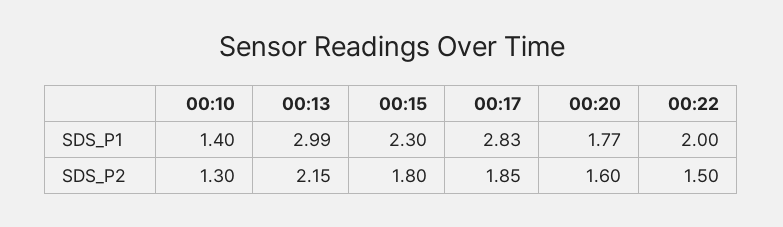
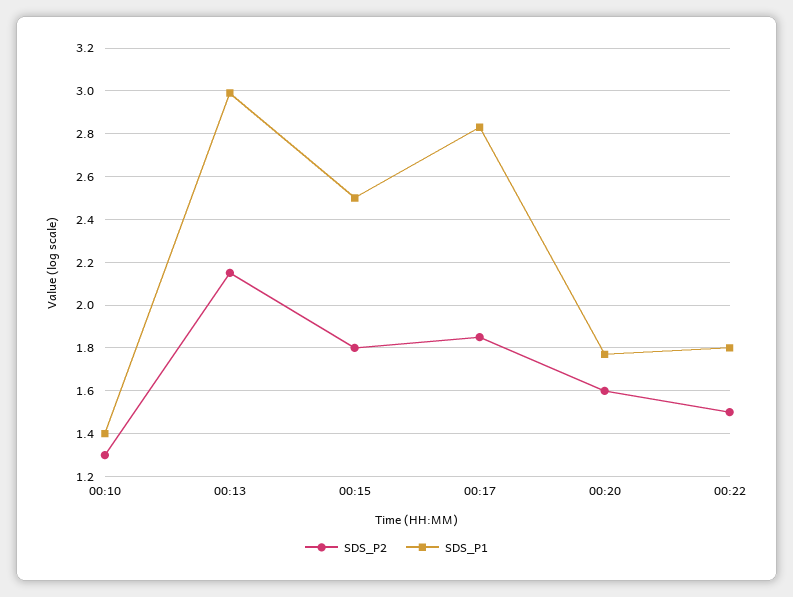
  {
    "SDS_P1": {
      "00:10": 1.4,
      "00:13": 2.99,
-     "00:15": 2.3,
+     "00:15": 2.5,
      "00:17": 2.83,
      "00:20": 1.77,
-     "00:22": 2
+     "00:22": 1.8
    },
    "SDS_P2": {
      "00:10": 1.3,
      "00:13": 2.15,
      "00:15": 1.8,
      "00:17": 1.85,
      "00:20": 1.6,
      "00:22": 1.5
    }
  }

